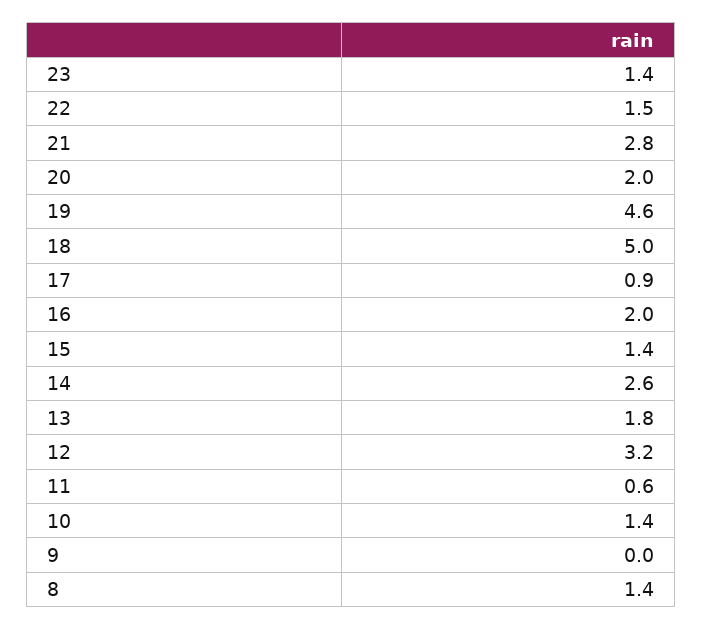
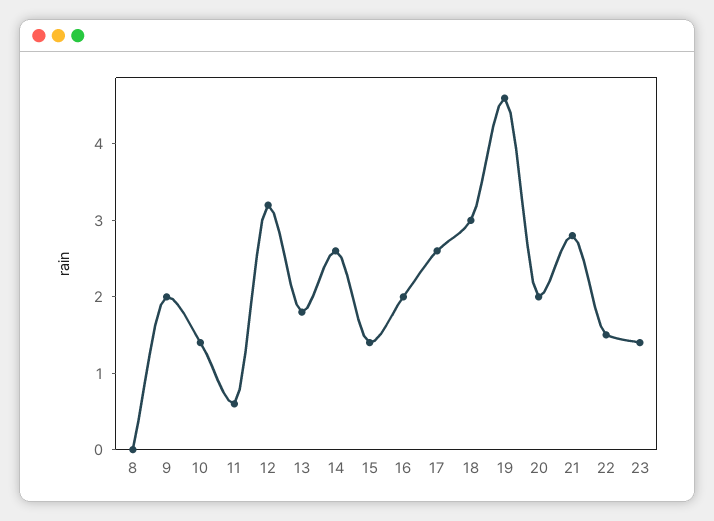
  {
    "23": 1.4,
    "22": 1.5,
    "21": 2.8,
    "20": 2,
    "19": 4.6,
-   "18": 5,
+   "18": 3,
-   "17": 0.9,
+   "17": 2.5,
    "16": 2,
    "15": 1.4,
    "14": 2.6,
    "13": 1.8,
    "12": 3.2,
    "11": 0.6,
    "10": 1.4,
-   "9": 0,
+   "9": 2,
-   "8": 1.4
+   "8": 0
  }

